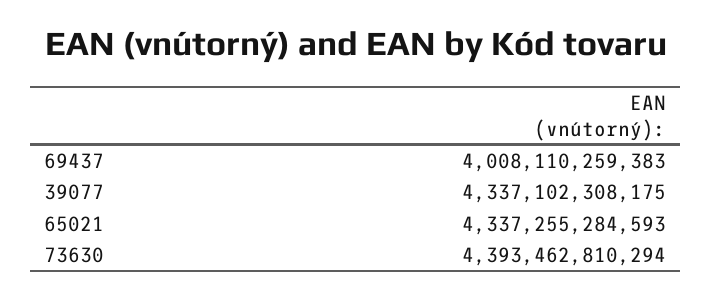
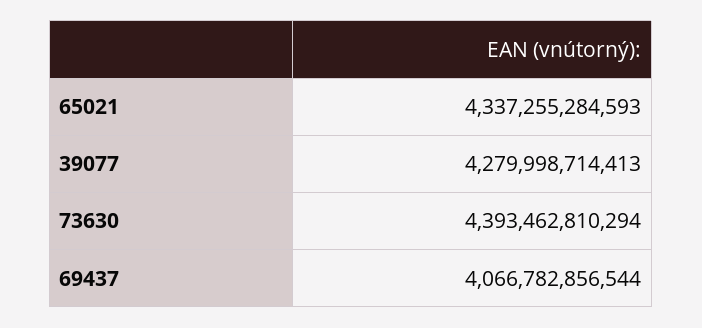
  {
-   "69437": 4008110259383,
+   "69437": 4066782856544,
-   "39077": 4337102308175,
+   "39077": 4279998714413,
    "65021": 4337255284593,
    "73630": 4393462810294
  }

